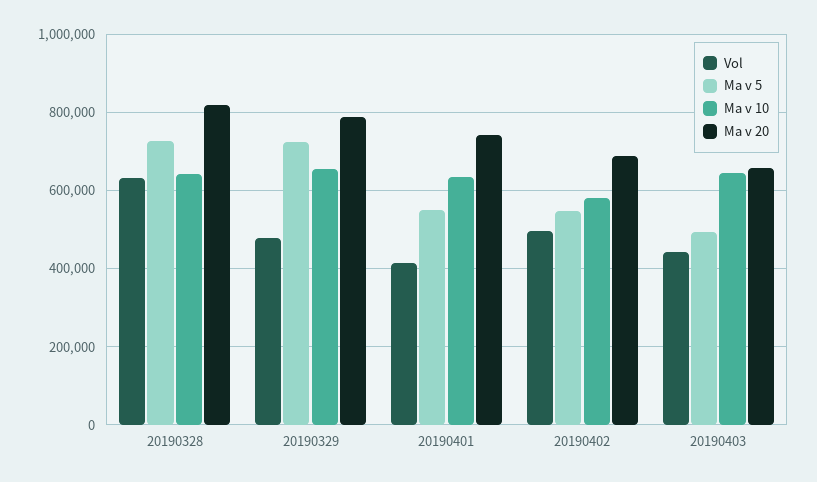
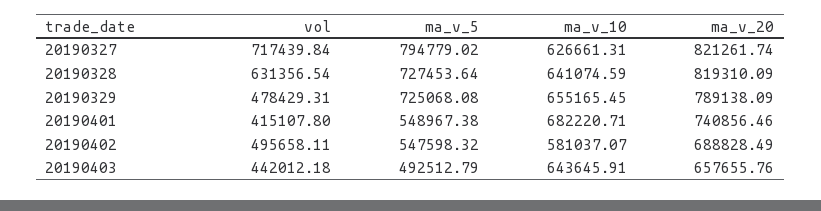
  {
    "Vol": {
      "20190328": 631356.54,
      "20190329": 478429.31,
      "20190401": 415107.8,
      "20190402": 495658.11,
-     "20190403": 442012.18
+     "20190403": 442012.18,
+     "20190327": 717439.84
    },
    "Ma v 5": {
      "20190328": 727453.64,
      "20190329": 725068.08,
      "20190401": 548967.38,
      "20190402": 547598.32,
-     "20190403": 492512.79
+     "20190403": 492512.79,
+     "20190327": 794779.02
    },
    "Ma v 10": {
      "20190328": 641074.59,
      "20190329": 655165.45,
-     "20190401": 640000,
+     "20190401": 682220.71,
      "20190402": 581037.07,
-     "20190403": 643645.91
+     "20190403": 643645.91,
+     "20190327": 626661.31
    },
    "Ma v 20": {
      "20190328": 819310.09,
      "20190329": 789138.09,
      "20190401": 740856.46,
      "20190402": 688828.49,
-     "20190403": 657655.76
+     "20190403": 657655.76,
+     "20190327": 821261.74
    }
  }

